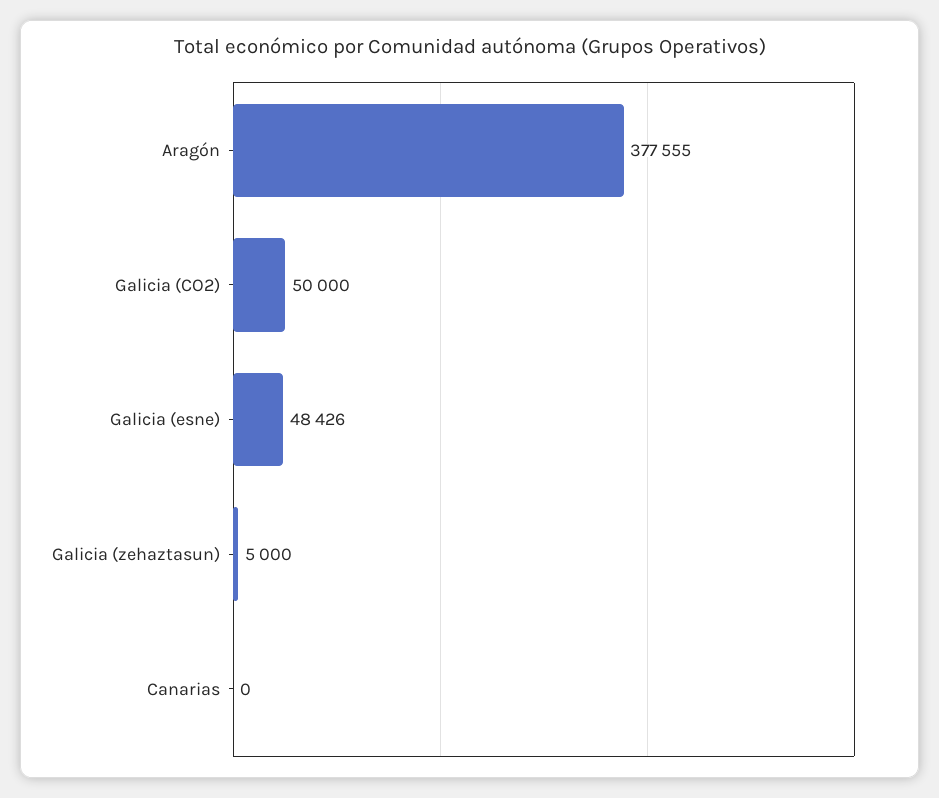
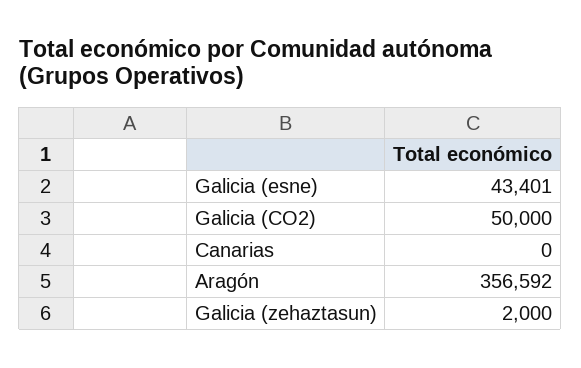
  {
-   "Aragón": 377555,
+   "Aragón": 356592,
    "Galicia (CO2)": 50000,
-   "Galicia (esne)": 48426,
+   "Galicia (esne)": 43401,
-   "Galicia (zehaztasun)": 5000,
+   "Galicia (zehaztasun)": 2000,
    "Canarias": 0
  }

